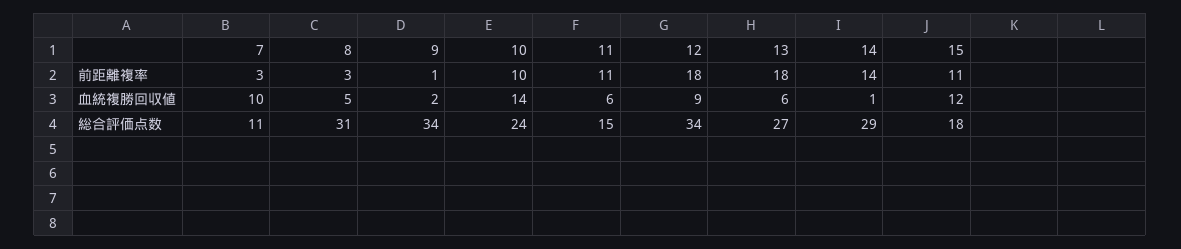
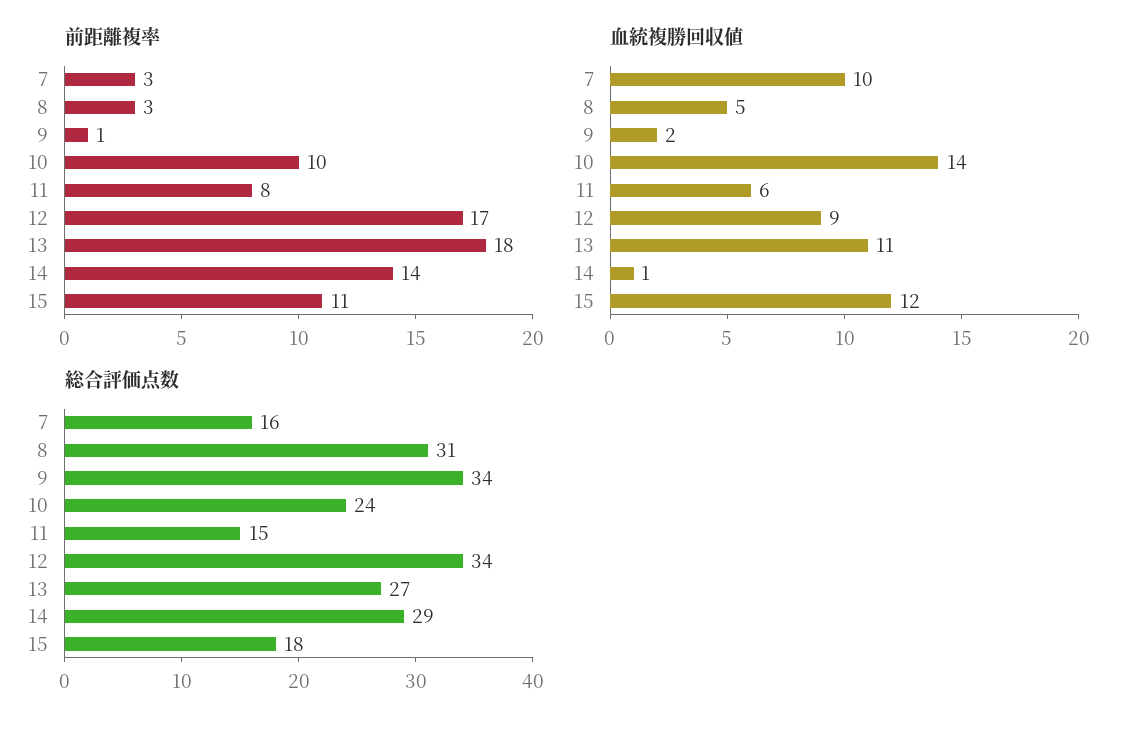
  {
    "前距離複率": {
      "7": 3,
      "8": 3,
      "9": 1,
      "10": 10,
-     "11": 11,
+     "11": 8,
-     "12": 18,
+     "12": 17,
      "13": 18,
      "14": 14,
      "15": 11
    },
    "血統複勝回収値": {
      "7": 10,
      "8": 5,
      "9": 2,
      "10": 14,
      "11": 6,
      "12": 9,
-     "13": 6,
+     "13": 11,
      "14": 1,
      "15": 12
    },
    "総合評価点数": {
-     "7": 11,
+     "7": 16,
      "8": 31,
      "9": 34,
      "10": 24,
      "11": 15,
      "12": 34,
      "13": 27,
      "14": 29,
      "15": 18
    }
  }

